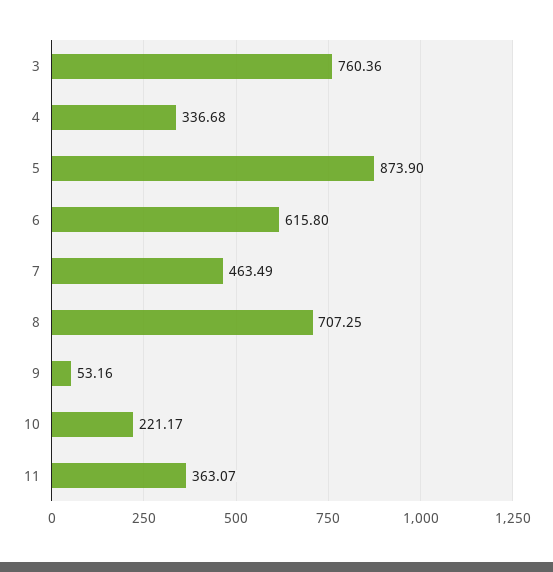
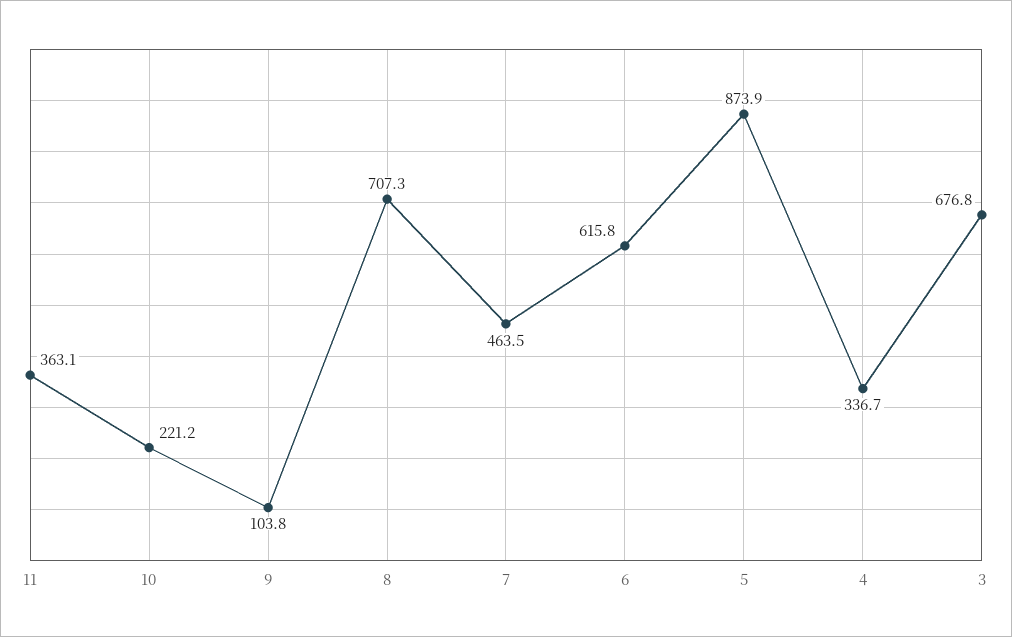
  {
-   "3": 760.36,
+   "3": 676.8,
    "4": 336.68,
    "5": 873.9,
    "6": 615.8,
    "7": 463.49,
    "8": 707.25,
-   "9": 53.16,
+   "9": 103.8,
    "10": 221.17,
    "11": 363.07
  }

